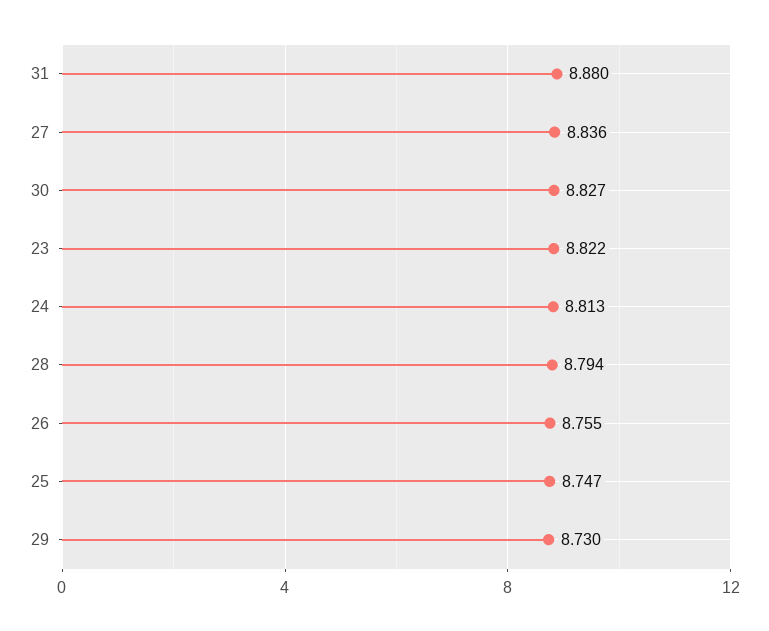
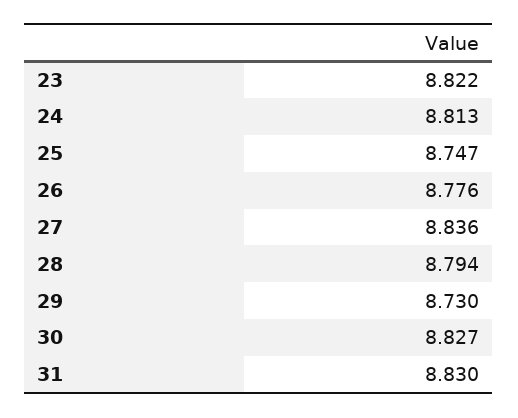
  {
-   "31": 8.88,
+   "31": 8.83,
    "27": 8.836,
    "30": 8.827,
    "23": 8.822,
    "24": 8.813,
    "28": 8.794,
-   "26": 8.755,
+   "26": 8.776,
    "25": 8.747,
    "29": 8.73
  }

